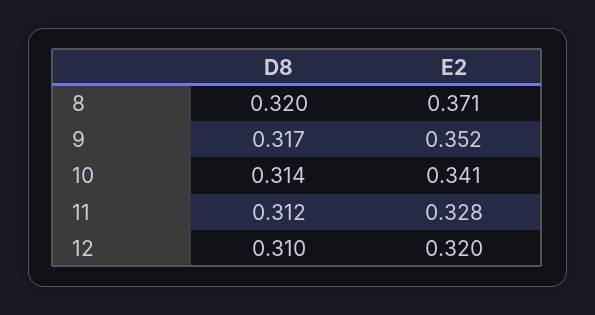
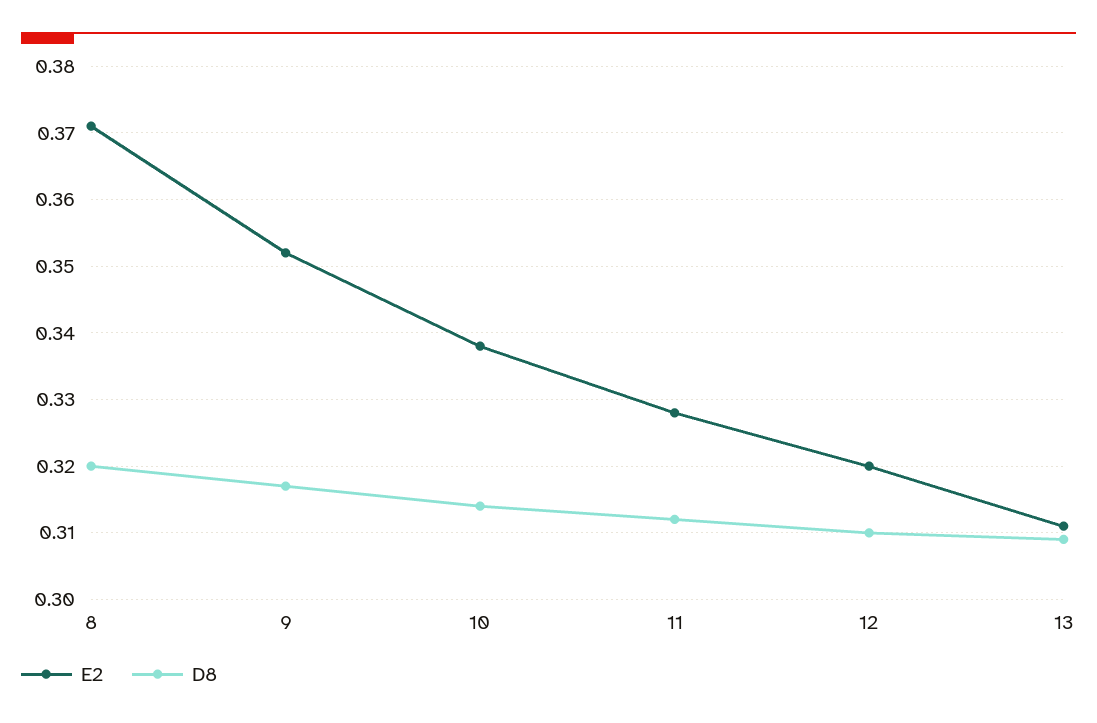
  {
    "D8": {
      "8": 0.32,
      "9": 0.317,
      "10": 0.314,
      "11": 0.312,
-     "12": 0.31
+     "12": 0.31,
+     "13": 0.309
    },
    "E2": {
      "8": 0.371,
      "9": 0.352,
-     "10": 0.341,
+     "10": 0.338,
      "11": 0.328,
-     "12": 0.32
+     "12": 0.32,
+     "13": 0.311
    }
  }

